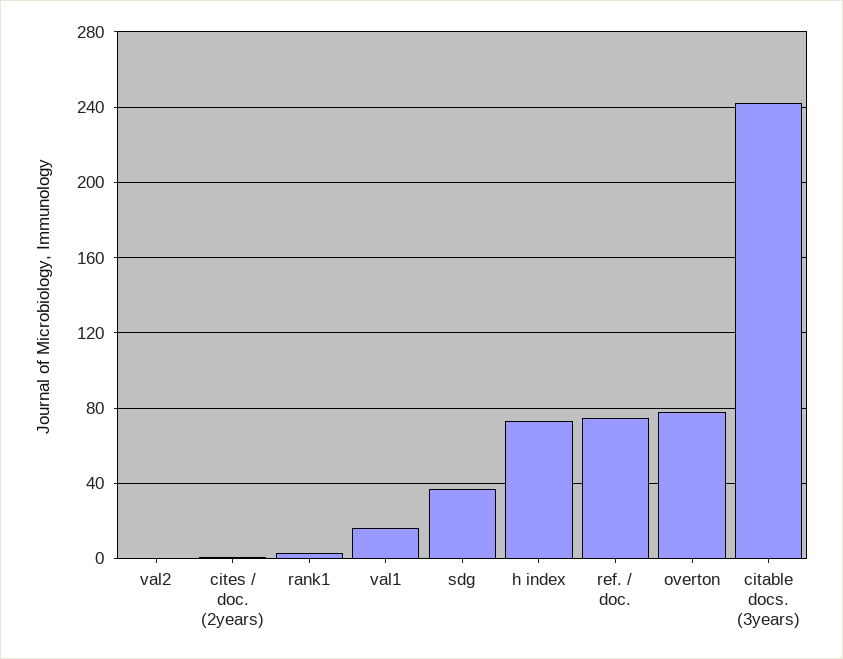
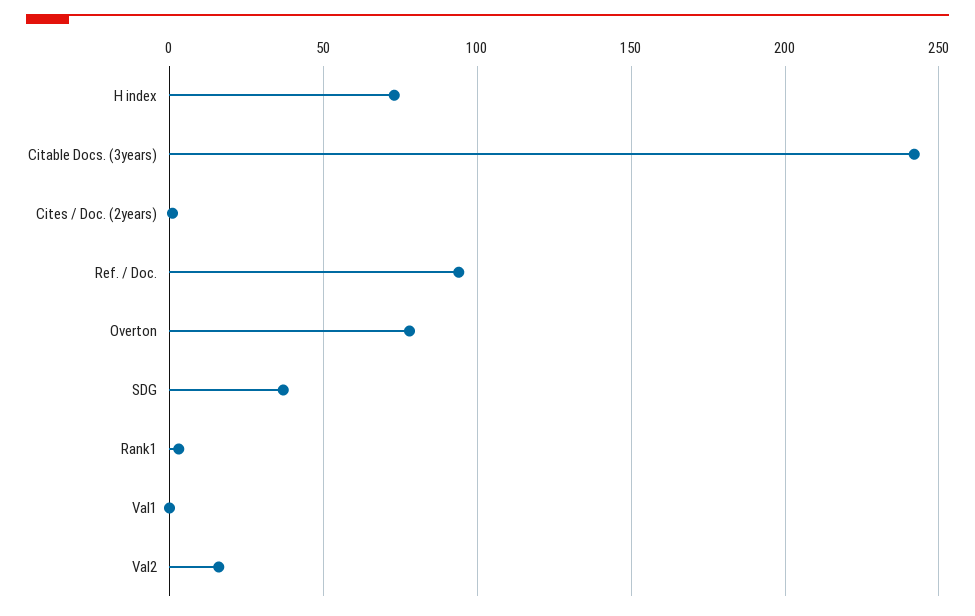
  {
-   "val2": 0,
+   "val2": 15,
    "cites / doc. (2years)": 0,
    "rank1": 5,
-   "val1": 15,
+   "val1": 0,
    "sdg": 35,
    "h index": 75,
-   "ref. / doc.": 75,
+   "ref. / doc.": 95,
    "overton": 80,
    "citable docs. (3years)": 240
  }

